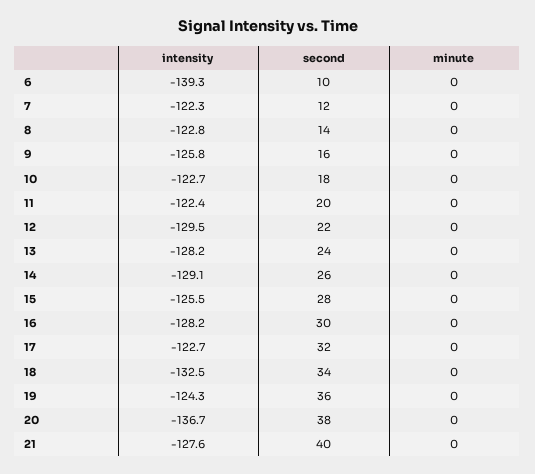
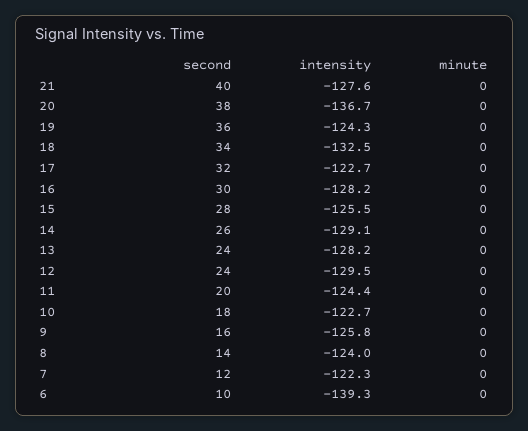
  {
    "intensity": {
      "6": -139.3,
      "7": -122.3,
-     "8": -122.8,
+     "8": -124,
      "9": -125.8,
      "10": -122.7,
-     "11": -122.4,
+     "11": -124.4,
      "12": -129.5,
      "13": -128.2,
      "14": -129.1,
      "15": -125.5,
      "16": -128.2,
      "17": -122.7,
      "18": -132.5,
      "19": -124.3,
      "20": -136.7,
      "21": -127.6
    },
    "second": {
      "6": 10,
      "7": 12,
      "8": 14,
      "9": 16,
      "10": 18,
      "11": 20,
-     "12": 22,
+     "12": 24,
      "13": 24,
      "14": 26,
      "15": 28,
      "16": 30,
      "17": 32,
      "18": 34,
      "19": 36,
      "20": 38,
      "21": 40
    },
    "minute": {
      "6": 0,
      "7": 0,
      "8": 0,
      "9": 0,
      "10": 0,
      "11": 0,
      "12": 0,
      "13": 0,
      "14": 0,
      "15": 0,
      "16": 0,
      "17": 0,
      "18": 0,
      "19": 0,
      "20": 0,
      "21": 0
    }
  }

